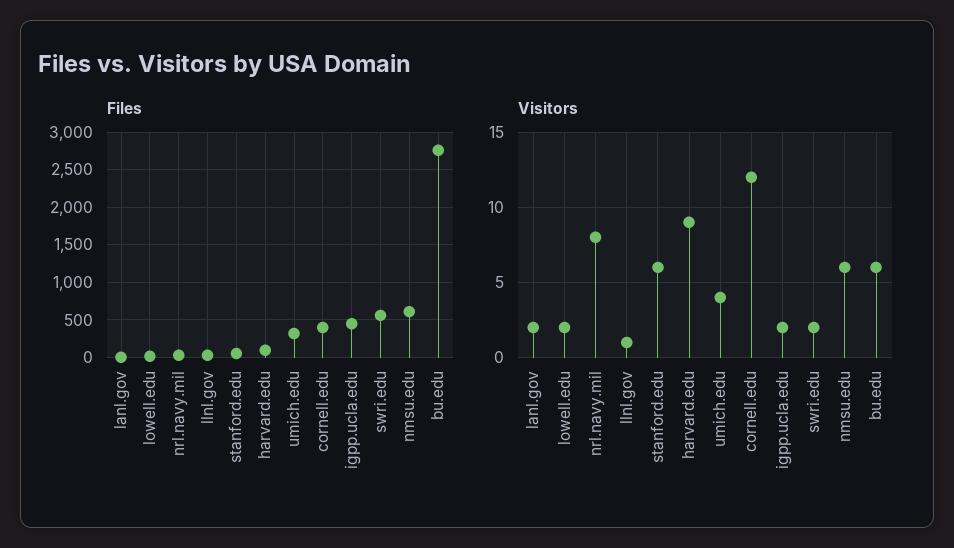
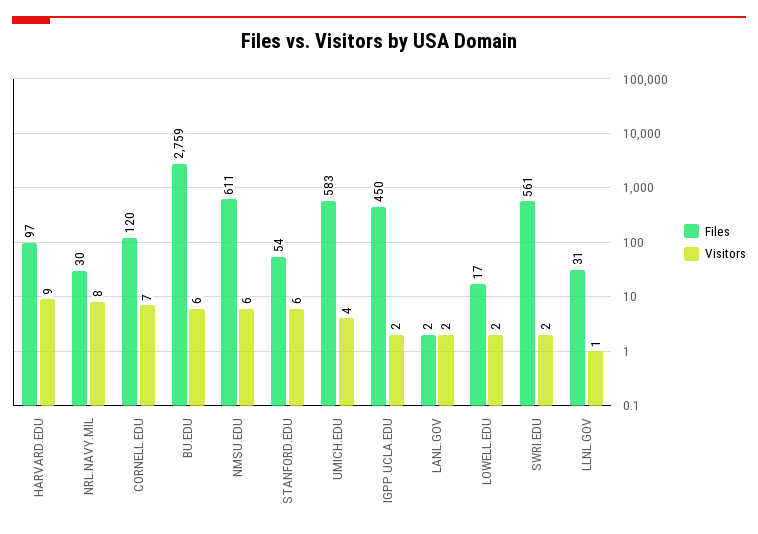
  {
    "Files": {
      "lanl.gov": 2,
      "lowell.edu": 17,
      "nrl.navy.mil": 30,
      "llnl.gov": 31,
      "stanford.edu": 54,
      "harvard.edu": 97,
-     "umich.edu": 300,
+     "umich.edu": 583,
-     "cornell.edu": 400,
+     "cornell.edu": 120,
      "igpp.ucla.edu": 450,
      "swri.edu": 561,
      "nmsu.edu": 611,
      "bu.edu": 2759
    },
    "Visitors": {
      "lanl.gov": 2,
      "lowell.edu": 2,
      "nrl.navy.mil": 8,
      "llnl.gov": 1,
      "stanford.edu": 6,
      "harvard.edu": 9,
      "umich.edu": 4,
-     "cornell.edu": 12,
+     "cornell.edu": 7,
      "igpp.ucla.edu": 2,
      "swri.edu": 2,
      "nmsu.edu": 6,
      "bu.edu": 6
    }
  }

